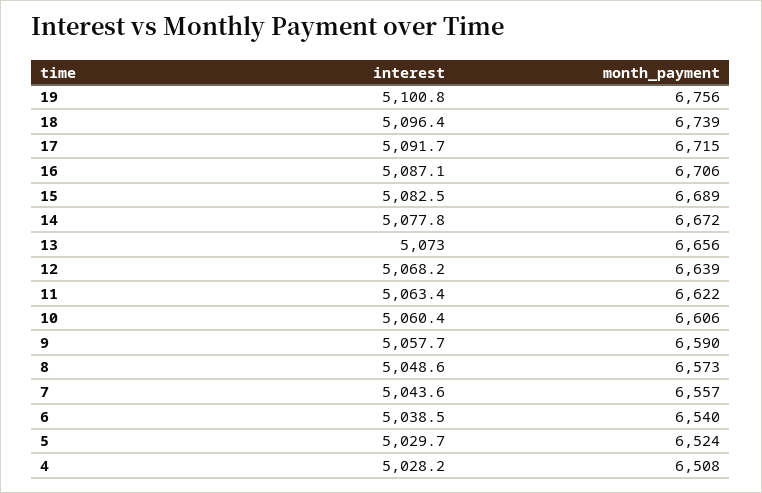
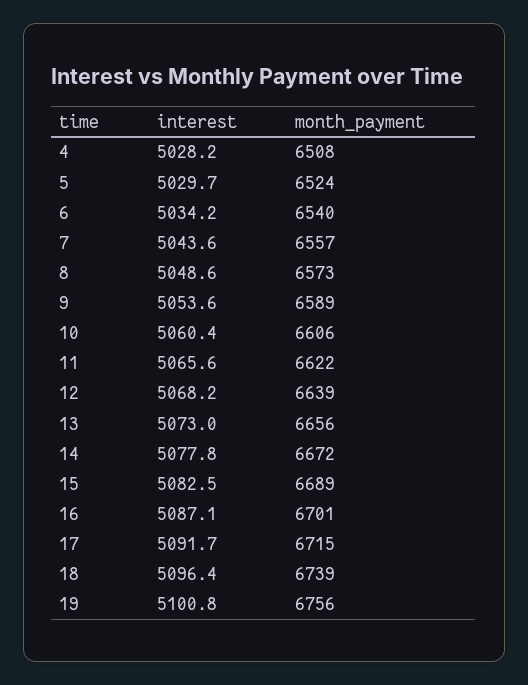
  {
    "interest": {
      "19": 5100.8,
      "18": 5096.4,
      "17": 5091.7,
      "16": 5087.1,
      "15": 5082.5,
      "14": 5077.8,
      "13": 5073,
      "12": 5068.2,
-     "11": 5063.4,
+     "11": 5065.6,
      "10": 5060.4,
-     "9": 5057.7,
+     "9": 5053.6,
      "8": 5048.6,
      "7": 5043.6,
-     "6": 5038.5,
+     "6": 5034.2,
      "5": 5029.7,
      "4": 5028.2
    },
    "month_payment": {
      "19": 6756,
      "18": 6739,
      "17": 6715,
-     "16": 6706,
+     "16": 6701,
      "15": 6689,
      "14": 6672,
      "13": 6656,
      "12": 6639,
      "11": 6622,
      "10": 6606,
-     "9": 6590,
+     "9": 6589,
      "8": 6573,
      "7": 6557,
      "6": 6540,
      "5": 6524,
      "4": 6508
    }
  }

